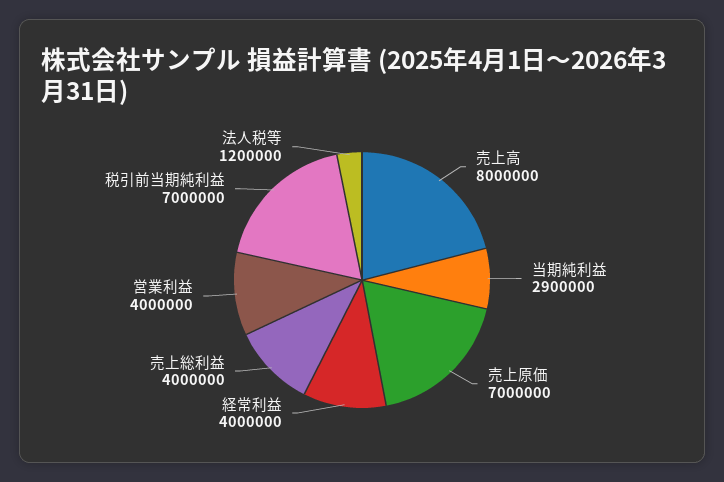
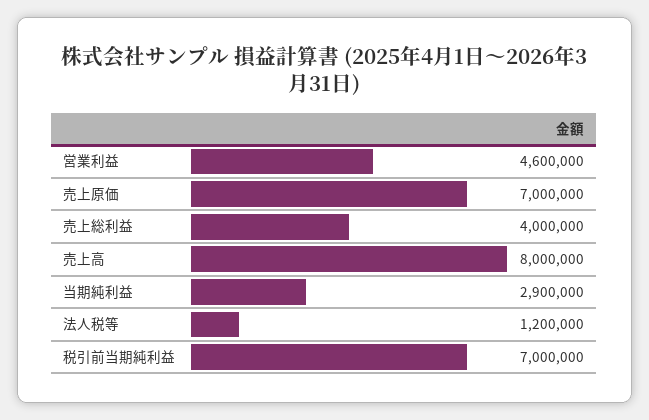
  {
    "売上高": 8000000,
    "当期純利益": 2900000,
    "売上原価": 7000000,
-   "経常利益": 4000000,
    "売上総利益": 4000000,
-   "営業利益": 4000000,
+   "営業利益": 4600000,
    "税引前当期純利益": 7000000,
    "法人税等": 1200000
  }

